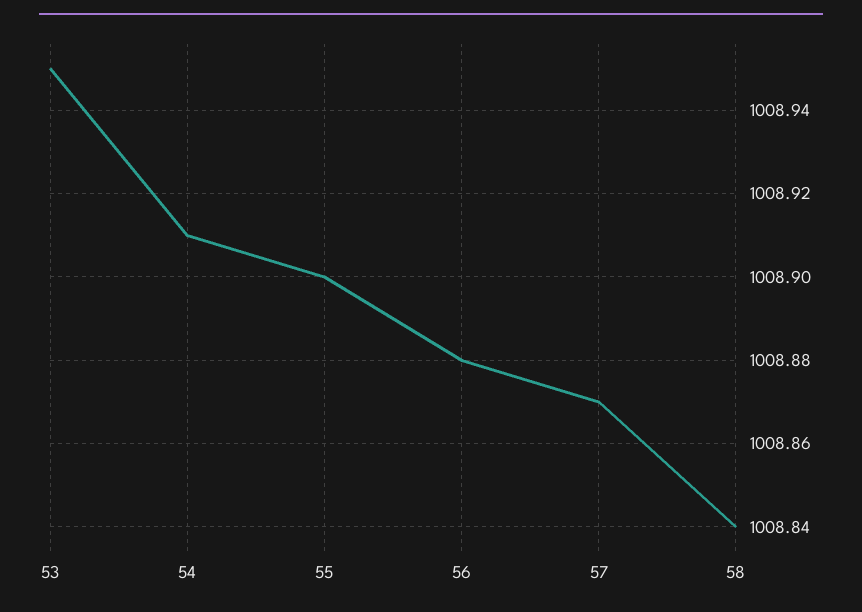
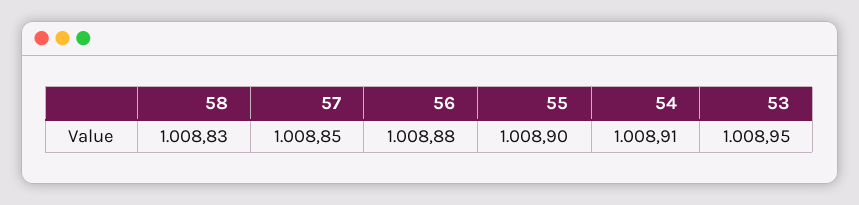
  {
    "53": 1008.95,
    "54": 1008.91,
    "55": 1008.9,
    "56": 1008.88,
-   "57": 1008.87,
+   "57": 1008.85,
-   "58": 1008.84
+   "58": 1008.83
  }

